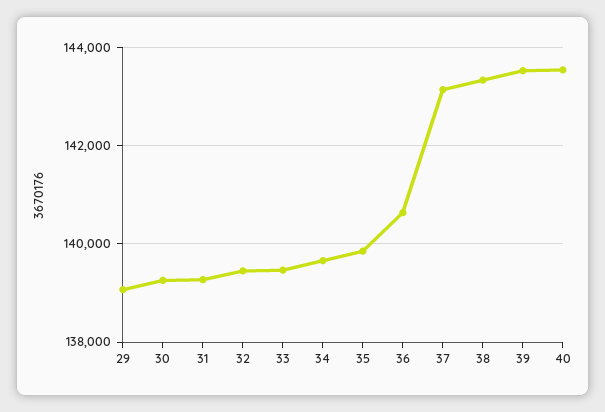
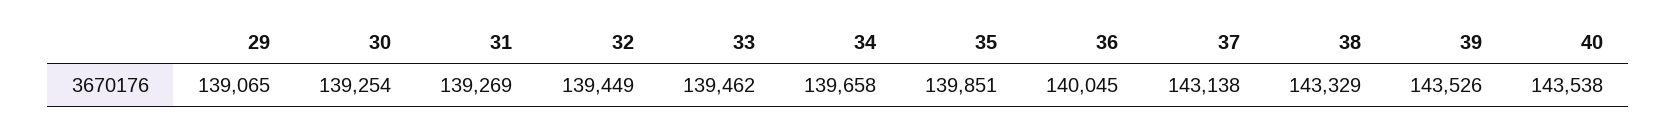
  {
    "29": 139065,
    "30": 139254,
    "31": 139269,
    "32": 139449,
    "33": 139462,
    "34": 139658,
    "35": 139851,
-   "36": 140600,
+   "36": 140045,
    "37": 143138,
    "38": 143329,
    "39": 143526,
    "40": 143538
  }

